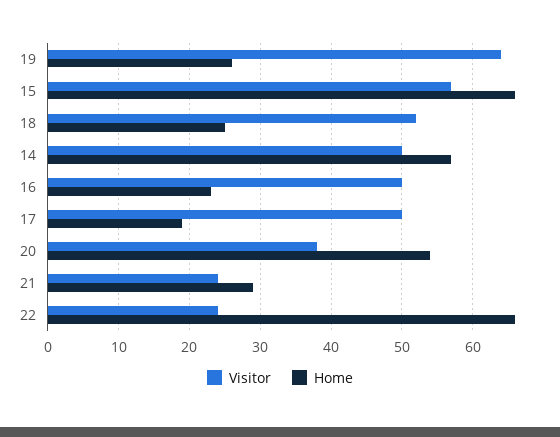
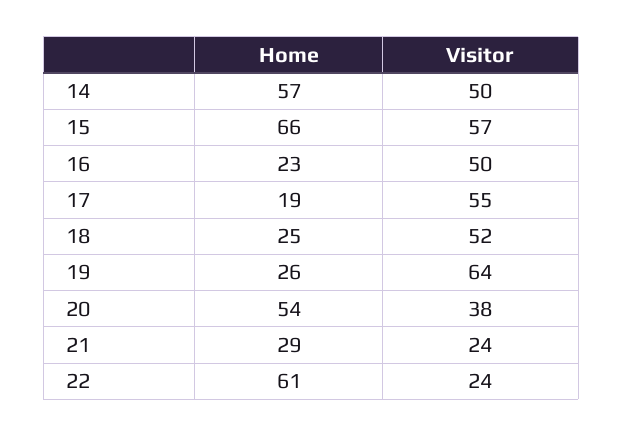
  {
    "Visitor": {
      "19": 64,
      "15": 57,
      "18": 52,
      "14": 50,
      "16": 50,
-     "17": 50,
+     "17": 55,
      "20": 38,
      "21": 24,
      "22": 24
    },
    "Home": {
      "19": 26,
      "15": 66,
      "18": 25,
      "14": 57,
      "16": 23,
      "17": 19,
      "20": 54,
      "21": 29,
-     "22": 66
+     "22": 61
    }
  }

